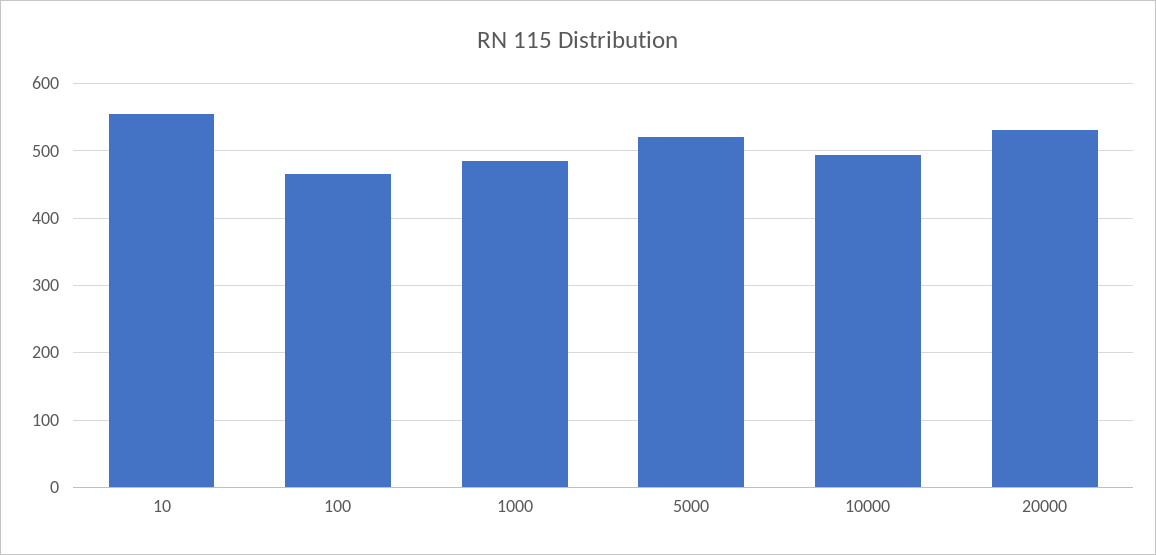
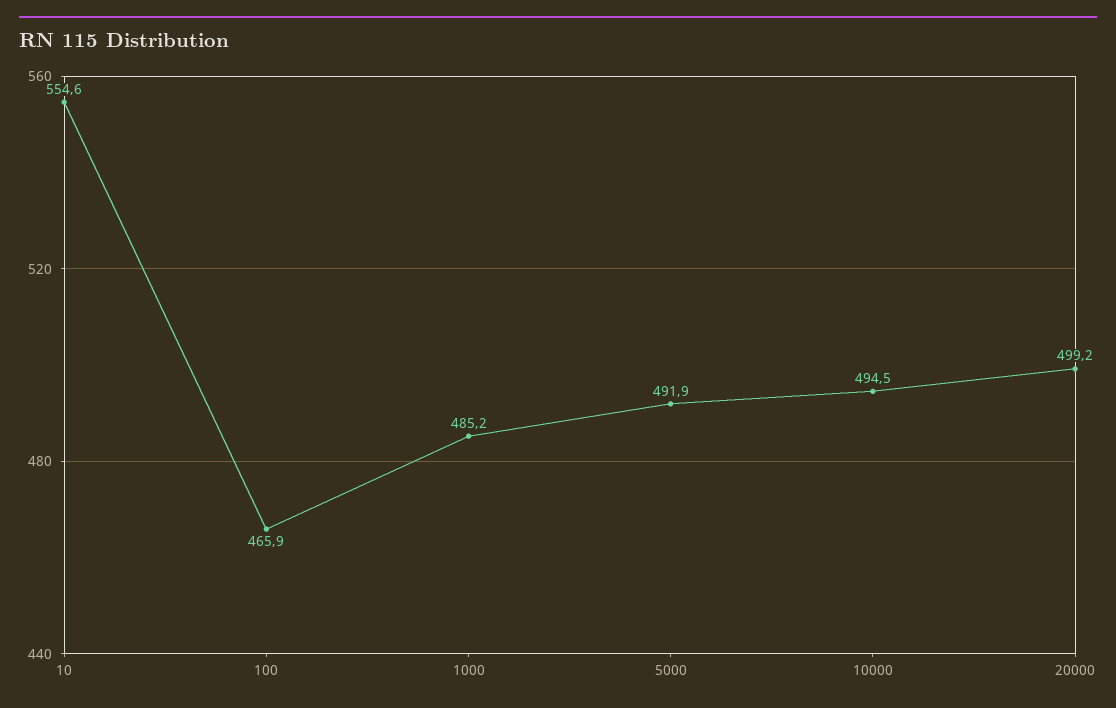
  {
    "10": 554.6,
    "100": 465.9,
    "1000": 485.2,
-   "5000": 520,
+   "5000": 491.9,
    "10000": 494.5,
-   "20000": 530
+   "20000": 499.2
  }

